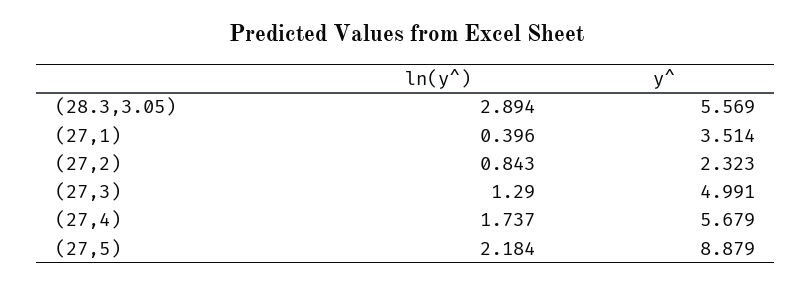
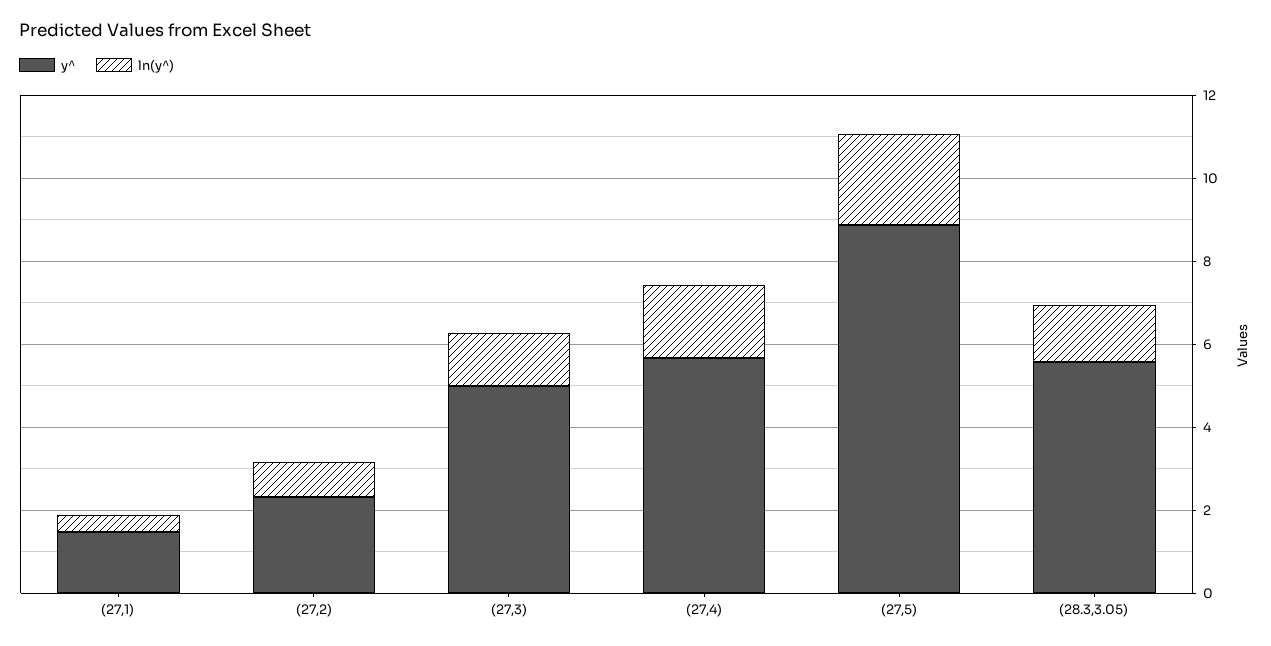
  {
    "ln(y^)": {
-     "(28.3,3.05)": 2.894,
+     "(28.3,3.05)": 1.5,
      "(27,1)": 0.396,
      "(27,2)": 0.843,
      "(27,3)": 1.29,
      "(27,4)": 1.737,
      "(27,5)": 2.184
    },
    "y^": {
      "(28.3,3.05)": 5.569,
-     "(27,1)": 3.514,
+     "(27,1)": 1.5,
      "(27,2)": 2.323,
      "(27,3)": 4.991,
      "(27,4)": 5.679,
      "(27,5)": 8.879
    }
  }

